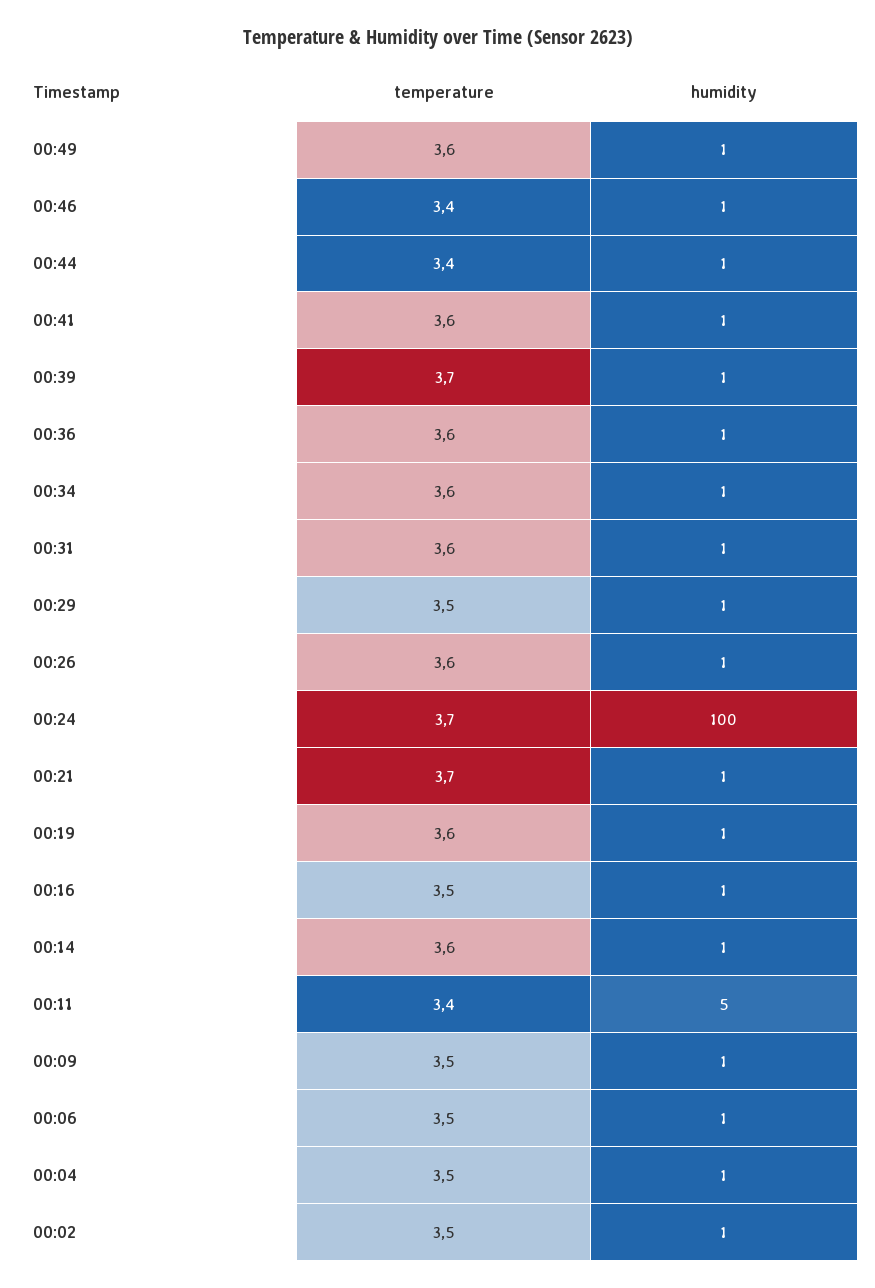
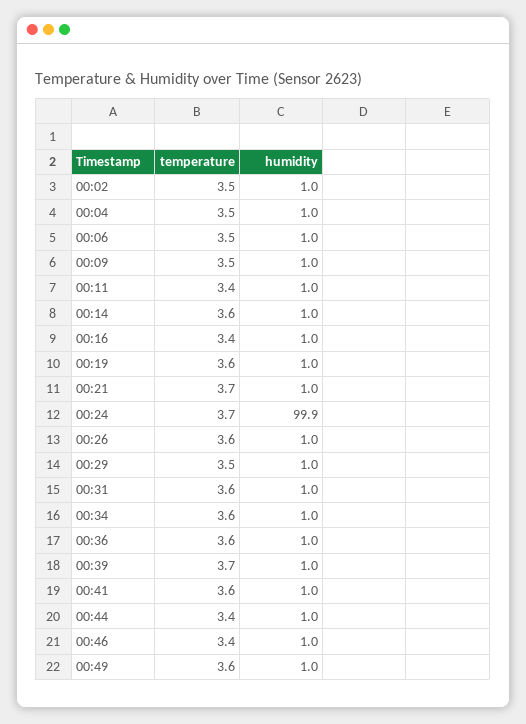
  {
    "temperature": {
      "00:49": 3.6,
      "00:46": 3.4,
      "00:44": 3.4,
      "00:41": 3.6,
      "00:39": 3.7,
      "00:36": 3.6,
      "00:34": 3.6,
      "00:31": 3.6,
      "00:29": 3.5,
      "00:26": 3.6,
      "00:24": 3.7,
      "00:21": 3.7,
      "00:19": 3.6,
-     "00:16": 3.5,
+     "00:16": 3.4,
      "00:14": 3.6,
      "00:11": 3.4,
      "00:09": 3.5,
      "00:06": 3.5,
      "00:04": 3.5,
      "00:02": 3.5
    },
    "humidity": {
      "00:49": 1,
      "00:46": 1,
      "00:44": 1,
      "00:41": 1,
      "00:39": 1,
      "00:36": 1,
      "00:34": 1,
      "00:31": 1,
      "00:29": 1,
      "00:26": 1,
      "00:24": 99.9,
      "00:21": 1,
      "00:19": 1,
      "00:16": 1,
      "00:14": 1,
-     "00:11": 5,
+     "00:11": 1,
      "00:09": 1,
      "00:06": 1,
      "00:04": 1,
      "00:02": 1
    }
  }

